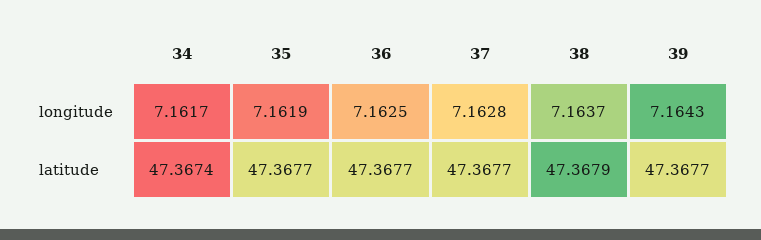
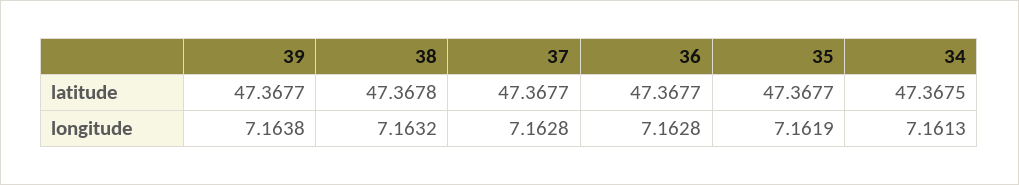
  {
    "34": {
-     "longitude": 7.1617,
+     "longitude": 7.1613,
-     "latitude": 47.3674
+     "latitude": 47.3675
    },
    "35": {
      "longitude": 7.1619,
      "latitude": 47.3677
    },
    "36": {
-     "longitude": 7.1625,
+     "longitude": 7.1628,
      "latitude": 47.3677
    },
    "37": {
      "longitude": 7.1628,
      "latitude": 47.3677
    },
    "38": {
-     "longitude": 7.1637,
+     "longitude": 7.1632,
-     "latitude": 47.3679
+     "latitude": 47.3678
    },
    "39": {
-     "longitude": 7.1643,
+     "longitude": 7.1638,
      "latitude": 47.3677
    }
  }

